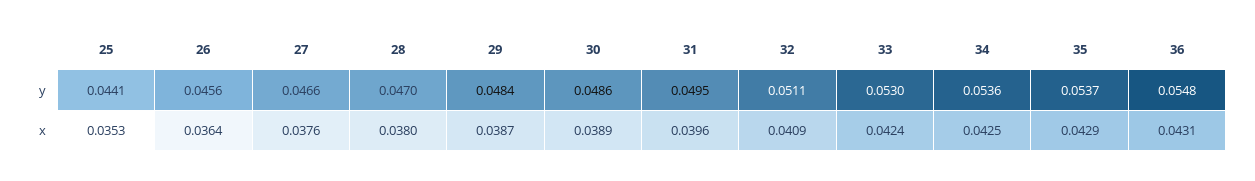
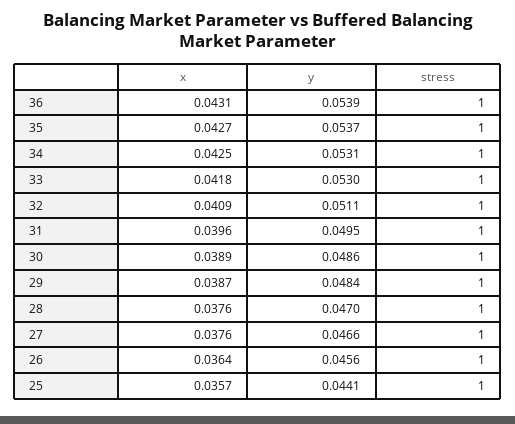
  {
    "25": {
      "y": 0.0441,
-     "x": 0.0353
+     "x": 0.0357,
+     "stress": 1
    },
    "26": {
      "y": 0.0456,
-     "x": 0.0364
+     "x": 0.0364,
+     "stress": 1
    },
    "27": {
      "y": 0.0466,
-     "x": 0.0376
+     "x": 0.0376,
+     "stress": 1
    },
    "28": {
      "y": 0.047,
-     "x": 0.038
+     "x": 0.0376,
+     "stress": 1
    },
    "29": {
      "y": 0.0484,
-     "x": 0.0387
+     "x": 0.0387,
+     "stress": 1
    },
    "30": {
      "y": 0.0486,
-     "x": 0.0389
+     "x": 0.0389,
+     "stress": 1
    },
    "31": {
      "y": 0.0495,
-     "x": 0.0396
+     "x": 0.0396,
+     "stress": 1
    },
    "32": {
      "y": 0.0511,
-     "x": 0.0409
+     "x": 0.0409,
+     "stress": 1
    },
    "33": {
      "y": 0.053,
-     "x": 0.0424
+     "x": 0.0418,
+     "stress": 1
    },
    "34": {
-     "y": 0.0536,
+     "y": 0.0531,
-     "x": 0.0425
+     "x": 0.0425,
+     "stress": 1
    },
    "35": {
      "y": 0.0537,
-     "x": 0.0429
+     "x": 0.0427,
+     "stress": 1
    },
    "36": {
-     "y": 0.0548,
+     "y": 0.0539,
-     "x": 0.0431
+     "x": 0.0431,
+     "stress": 1
    }
  }

